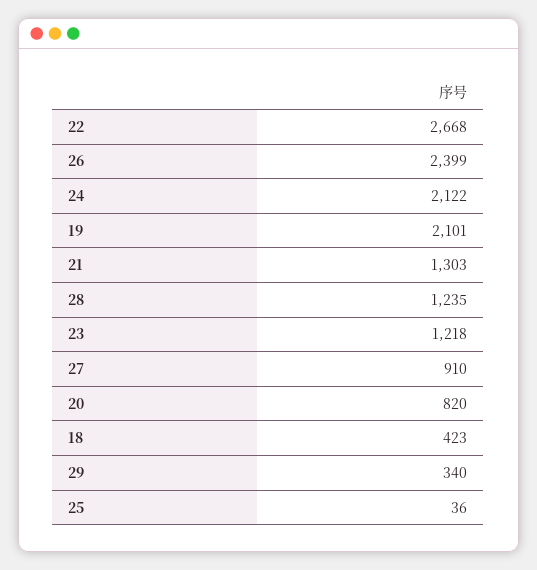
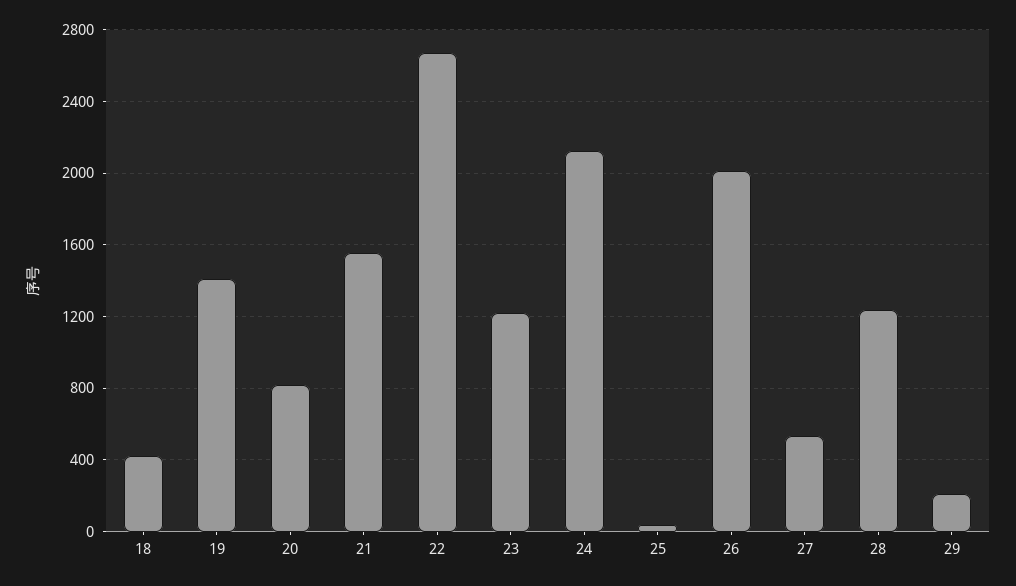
  {
    "22": 2668,
-   "26": 2399,
+   "26": 2000,
    "24": 2122,
-   "19": 2101,
+   "19": 1400,
-   "21": 1303,
+   "21": 1550,
    "28": 1235,
    "23": 1218,
-   "27": 910,
+   "27": 550,
    "20": 820,
    "18": 423,
-   "29": 340,
+   "29": 200,
    "25": 36
  }

